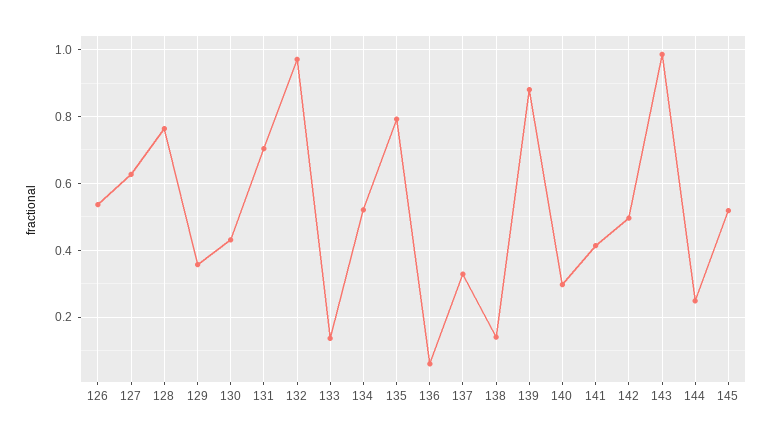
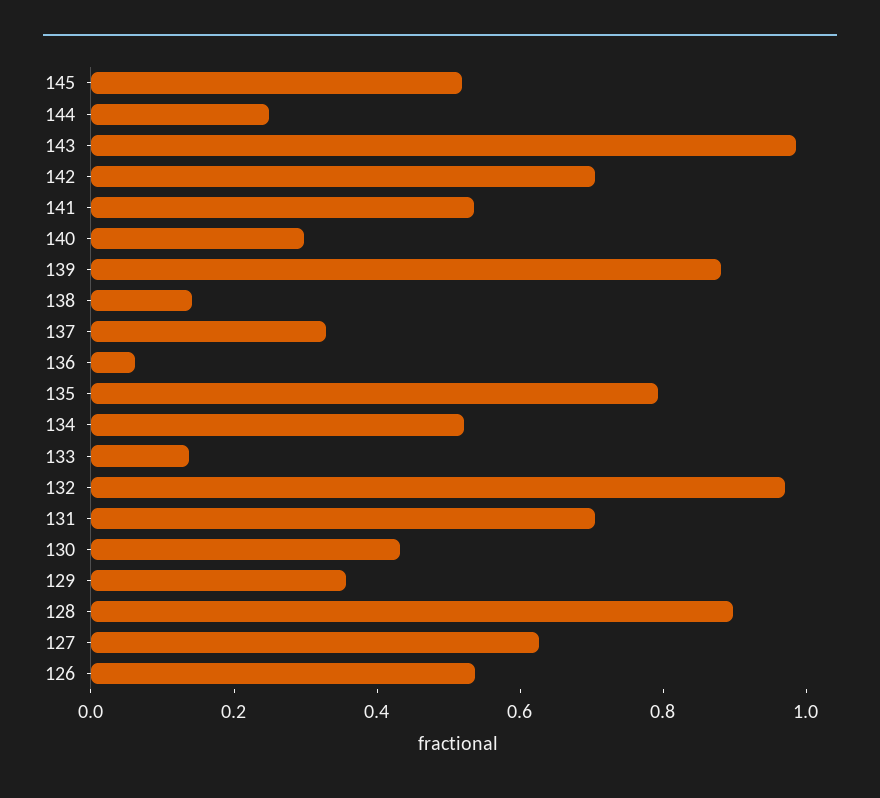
  {
    "126": 0.54,
    "127": 0.62,
-   "128": 0.76,
+   "128": 0.9,
    "129": 0.36,
    "130": 0.44,
    "131": 0.7,
    "132": 0.98,
    "133": 0.14,
    "134": 0.52,
    "135": 0.8,
    "136": 0.06,
    "137": 0.32,
    "138": 0.14,
    "139": 0.88,
    "140": 0.3,
-   "141": 0.42,
+   "141": 0.55,
-   "142": 0.5,
+   "142": 0.7,
    "143": 0.98,
    "144": 0.24,
    "145": 0.52
  }

